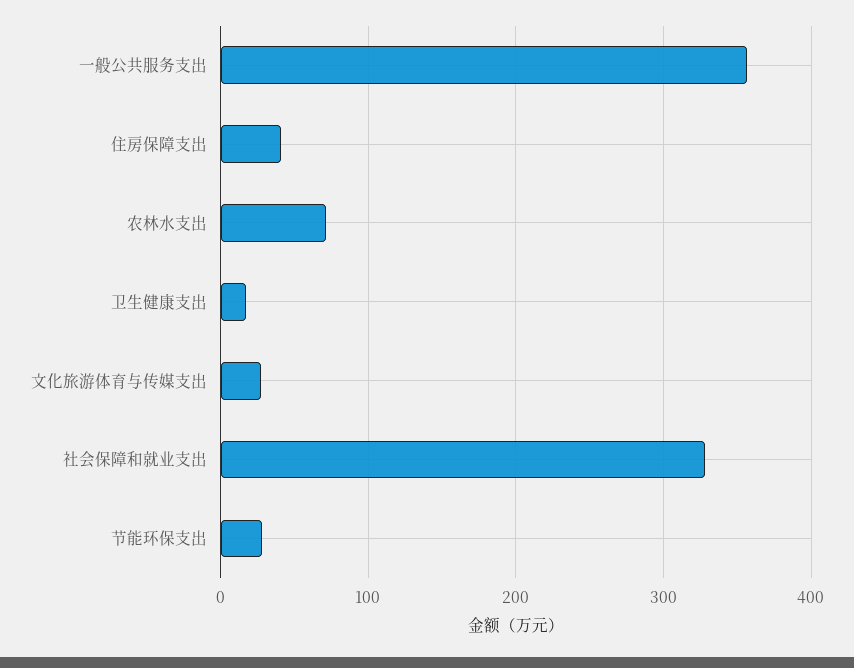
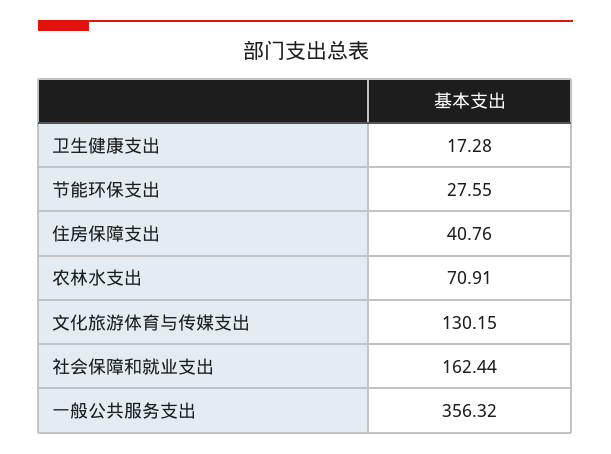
  {
    "一般公共服务支出": 356.32,
    "住房保障支出": 40.76,
    "农林水支出": 70.91,
    "卫生健康支出": 17.28,
-   "文化旅游体育与传媒支出": 30,
+   "文化旅游体育与传媒支出": 130.15,
-   "社会保障和就业支出": 330,
+   "社会保障和就业支出": 162.44,
    "节能环保支出": 27.55
  }

